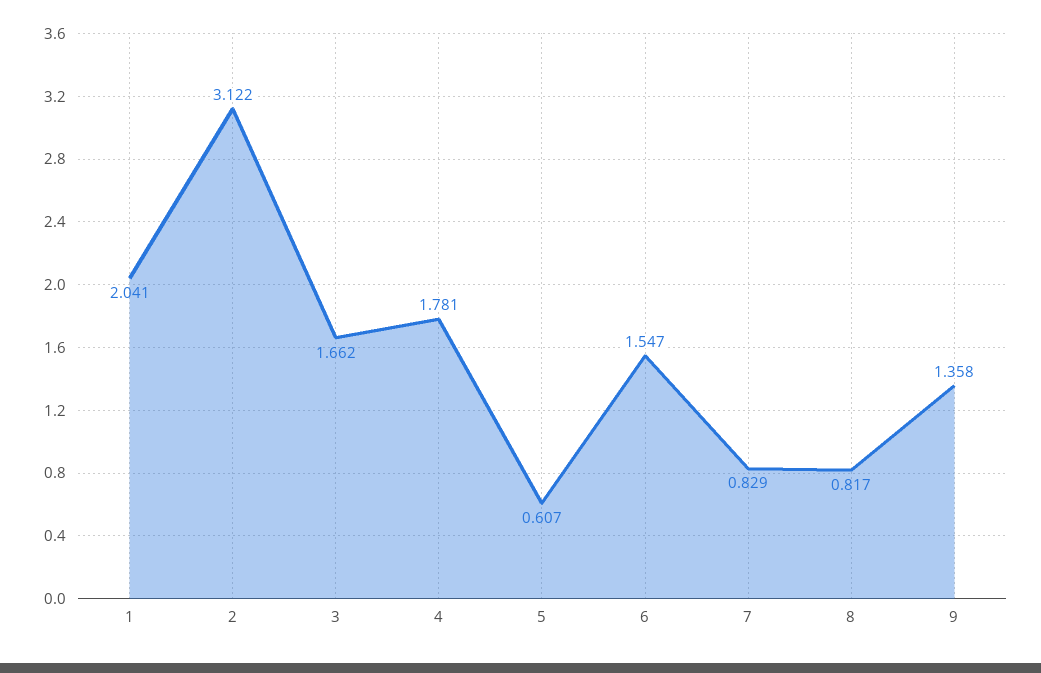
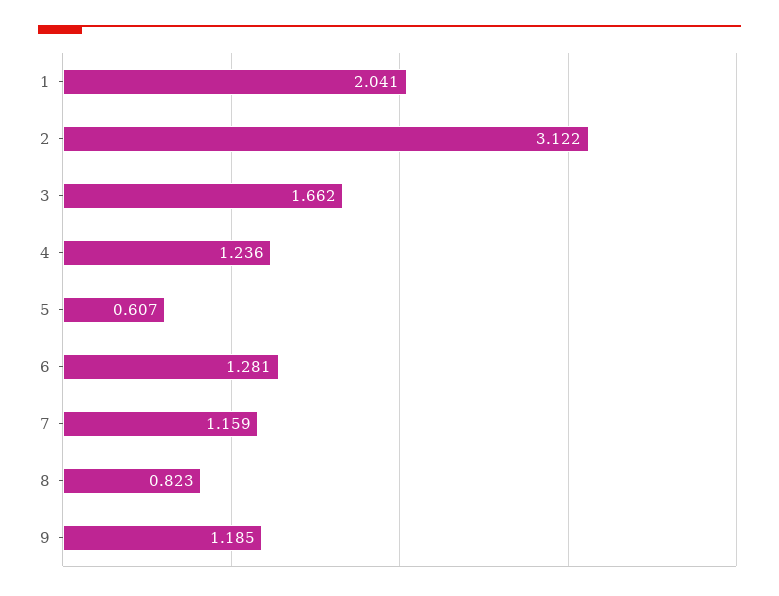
  {
    "1": 2.041,
    "2": 3.122,
    "3": 1.662,
-   "4": 1.781,
+   "4": 1.236,
    "5": 0.607,
-   "6": 1.547,
+   "6": 1.281,
-   "7": 0.829,
+   "7": 1.159,
-   "8": 0.817,
+   "8": 0.823,
-   "9": 1.358
+   "9": 1.185
  }

